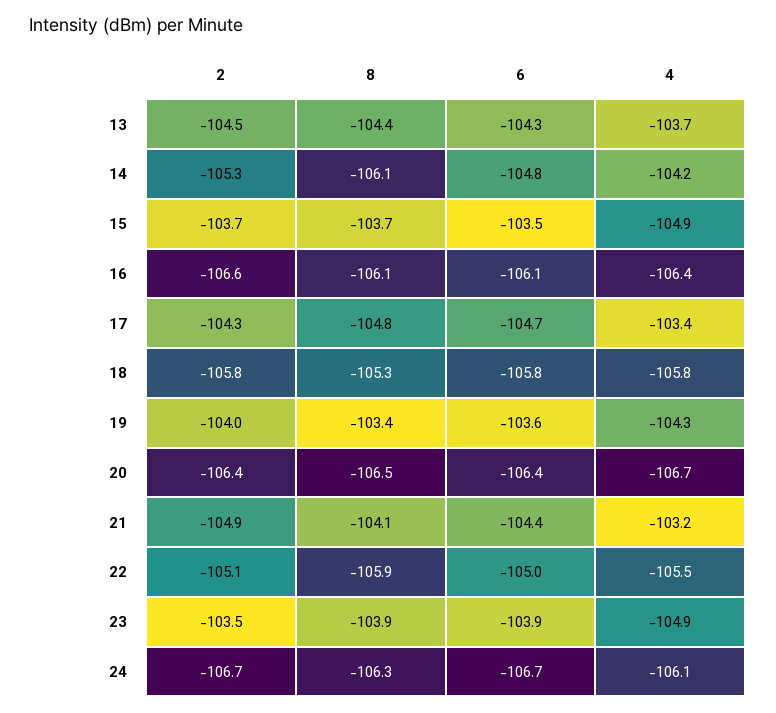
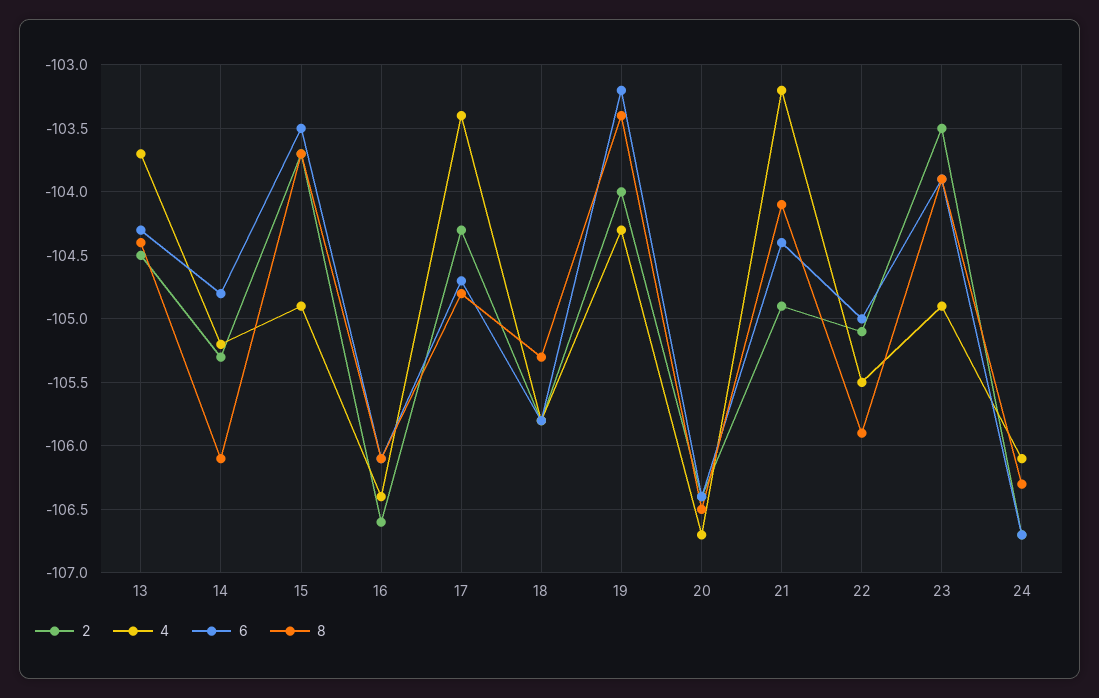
  {
    "2": {
      "13": -104.5,
      "14": -105.3,
      "15": -103.7,
      "16": -106.6,
      "17": -104.3,
      "18": -105.8,
      "19": -104,
      "20": -106.4,
      "21": -104.9,
      "22": -105.1,
      "23": -103.5,
      "24": -106.7
    },
    "8": {
      "13": -104.4,
      "14": -106.1,
      "15": -103.7,
      "16": -106.1,
      "17": -104.8,
      "18": -105.3,
      "19": -103.4,
      "20": -106.5,
      "21": -104.1,
      "22": -105.9,
      "23": -103.9,
      "24": -106.3
    },
    "6": {
      "13": -104.3,
      "14": -104.8,
      "15": -103.5,
      "16": -106.1,
      "17": -104.7,
      "18": -105.8,
-     "19": -103.6,
+     "19": -103.2,
      "20": -106.4,
      "21": -104.4,
      "22": -105,
      "23": -103.9,
      "24": -106.7
    },
    "4": {
      "13": -103.7,
-     "14": -104.2,
+     "14": -105.2,
      "15": -104.9,
      "16": -106.4,
      "17": -103.4,
      "18": -105.8,
      "19": -104.3,
      "20": -106.7,
      "21": -103.2,
      "22": -105.5,
      "23": -104.9,
      "24": -106.1
    }
  }

